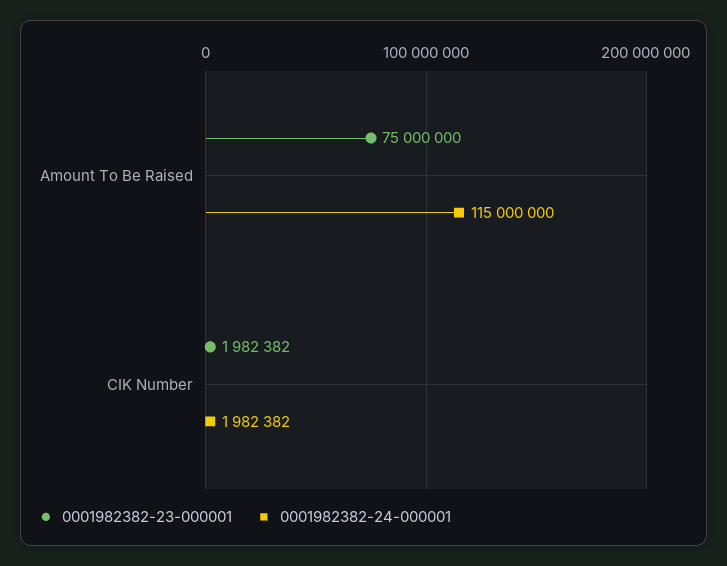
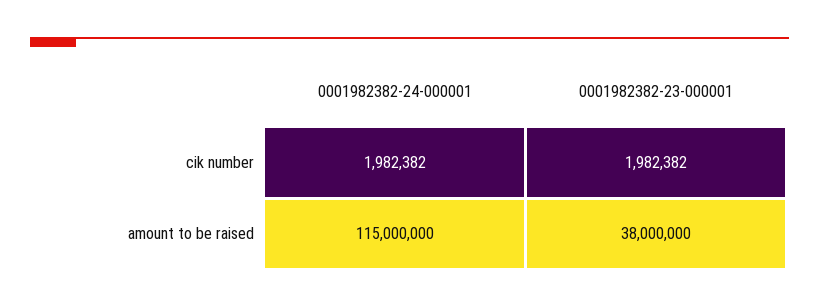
  {
    "0001982382-23-000001": {
-     "Amount To Be Raised": 75000000,
+     "Amount To Be Raised": 38000000,
      "CIK Number": 1982382
    },
    "0001982382-24-000001": {
      "Amount To Be Raised": 115000000,
      "CIK Number": 1982382
    }
  }

